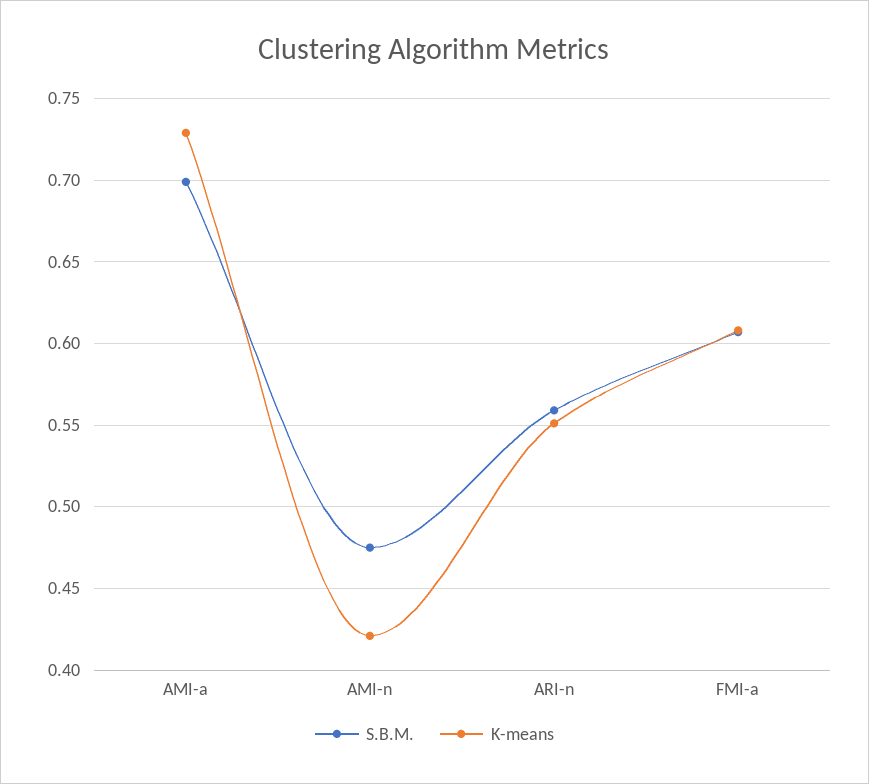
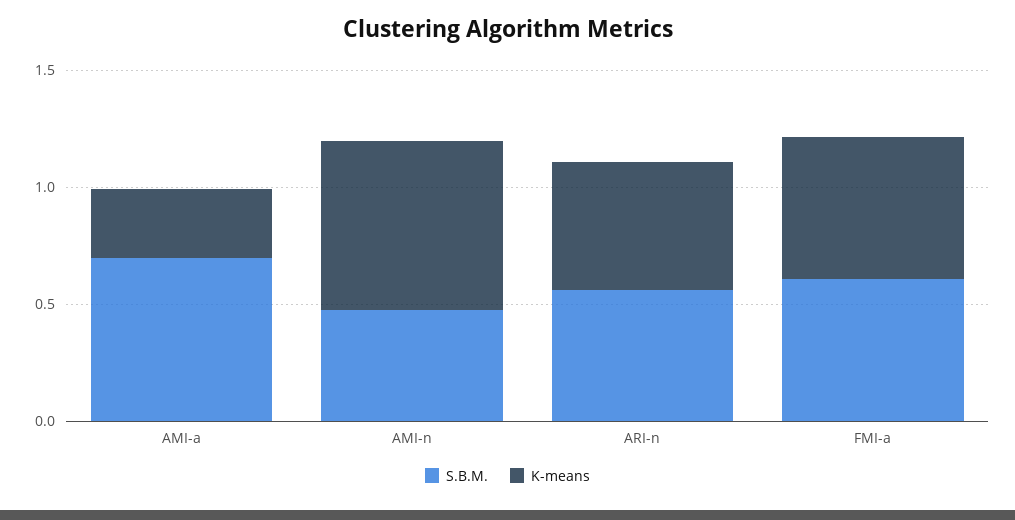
  {
    "S.B.M.": {
      "AMI-a": 0.7,
      "AMI-n": 0.475,
      "ARI-n": 0.56,
      "FMI-a": 0.605
    },
    "K-means": {
-     "AMI-a": 0.73,
+     "AMI-a": 0.3,
-     "AMI-n": 0.42,
+     "AMI-n": 0.7,
      "ARI-n": 0.55,
      "FMI-a": 0.61
    }
  }

